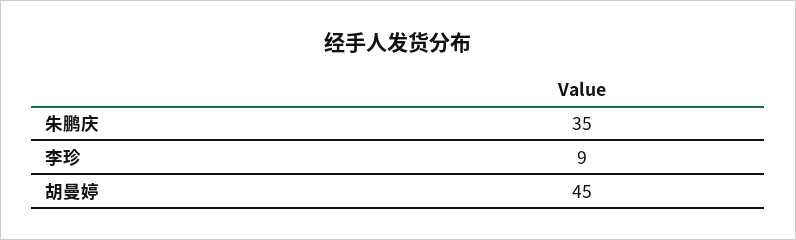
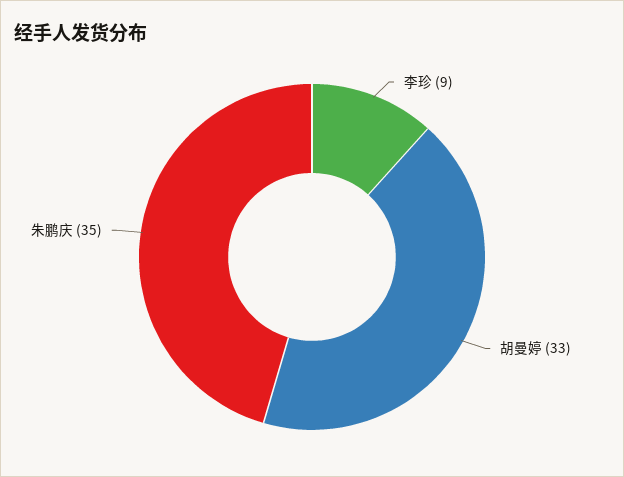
  {
    "朱鹏庆": 35,
    "李珍": 9,
-   "胡曼婷": 45
+   "胡曼婷": 33
  }

